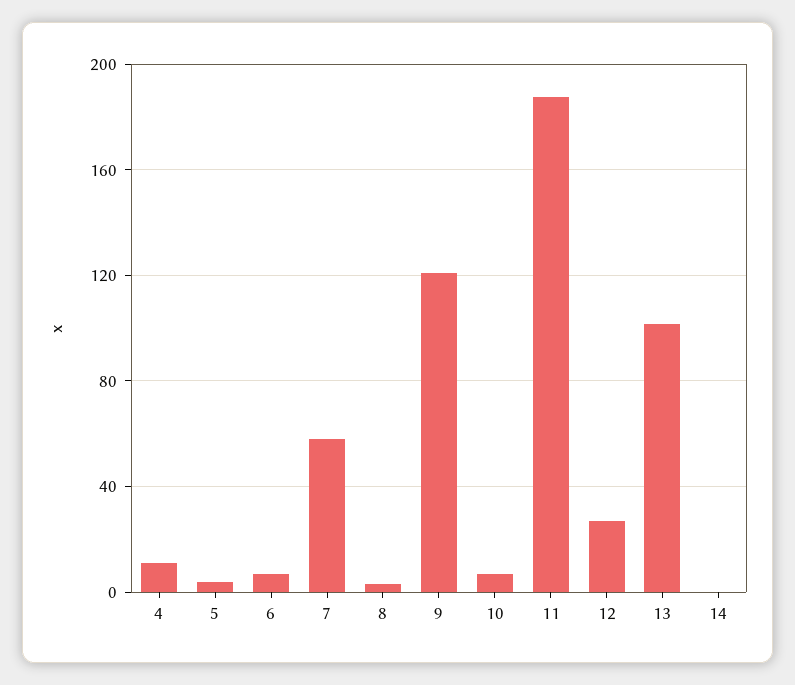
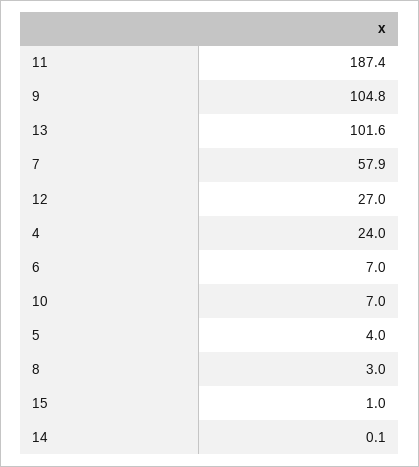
  {
-   "4": 10,
+   "4": 24,
    "5": 4,
    "6": 7,
    "7": 57.9,
    "8": 3,
-   "9": 120,
+   "9": 104.8,
    "10": 7,
    "11": 187.4,
    "12": 27,
    "13": 101.6,
-   "14": 0.1
+   "14": 0.1,
+   "15": 1
  }

